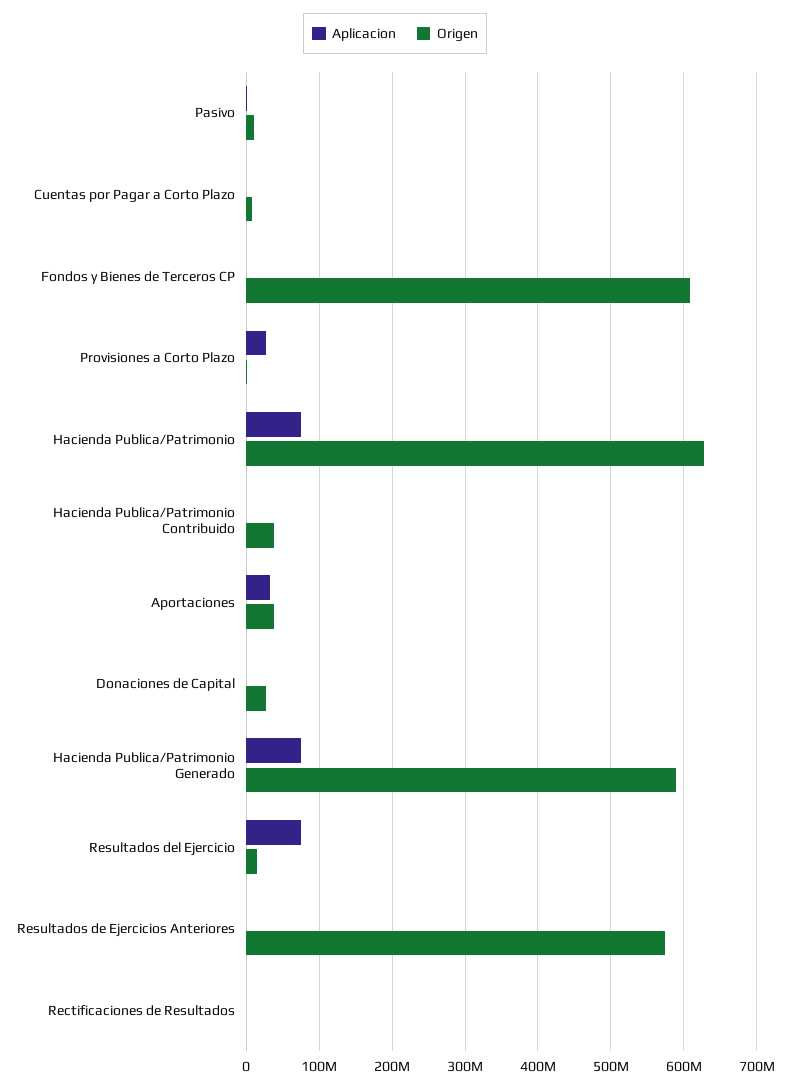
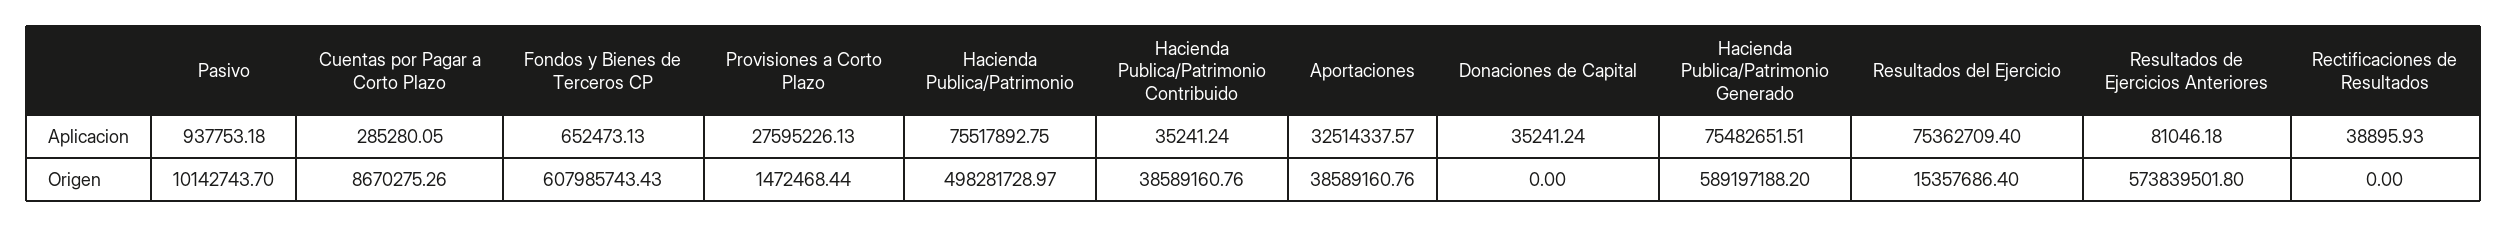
  {
    "Aplicacion": {
      "Pasivo": 937753.18,
      "Cuentas por Pagar a Corto Plazo": 285280.05,
      "Fondos y Bienes de Terceros CP": 652473.13,
      "Provisiones a Corto Plazo": 27595226.13,
      "Hacienda Publica/Patrimonio": 75517892.75,
      "Hacienda Publica/Patrimonio Contribuido": 35241.24,
      "Aportaciones": 32514337.57,
      "Donaciones de Capital": 35241.24,
      "Hacienda Publica/Patrimonio Generado": 75482651.51,
      "Resultados del Ejercicio": 75362709.4,
      "Resultados de Ejercicios Anteriores": 81046.18,
      "Rectificaciones de Resultados": 38895.93
    },
    "Origen": {
      "Pasivo": 10142743.7,
      "Cuentas por Pagar a Corto Plazo": 8670275.26,
      "Fondos y Bienes de Terceros CP": 607985743.43,
      "Provisiones a Corto Plazo": 1472468.44,
-     "Hacienda Publica/Patrimonio": 630000000,
+     "Hacienda Publica/Patrimonio": 498281728.97,
      "Hacienda Publica/Patrimonio Contribuido": 38589160.76,
      "Aportaciones": 38589160.76,
-     "Donaciones de Capital": 30000000,
+     "Donaciones de Capital": 0,
      "Hacienda Publica/Patrimonio Generado": 589197188.2,
      "Resultados del Ejercicio": 15357686.4,
      "Resultados de Ejercicios Anteriores": 573839501.8,
      "Rectificaciones de Resultados": 0
    }
  }

